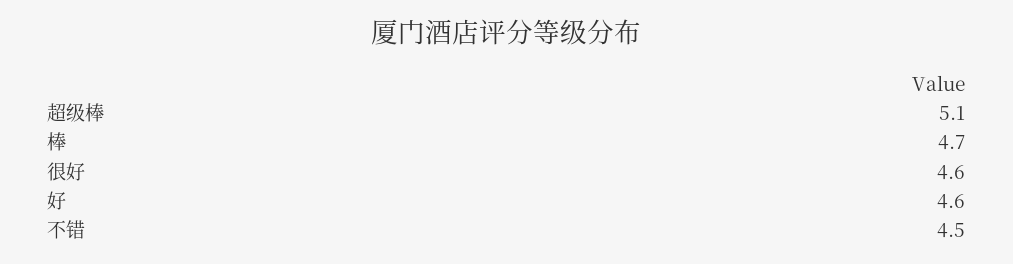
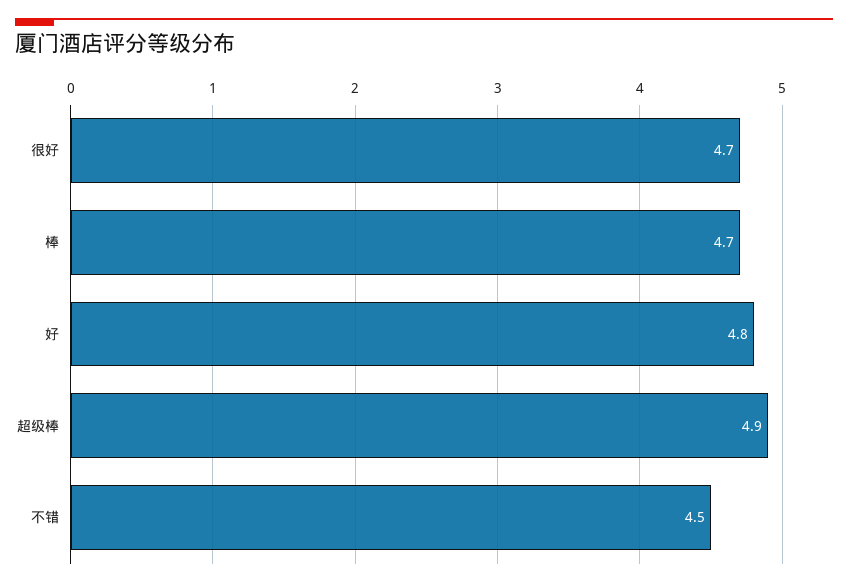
  {
-   "超级棒": 5.1,
+   "超级棒": 4.9,
    "棒": 4.7,
-   "很好": 4.6,
+   "很好": 4.7,
-   "好": 4.6,
+   "好": 4.8,
    "不错": 4.5
  }

